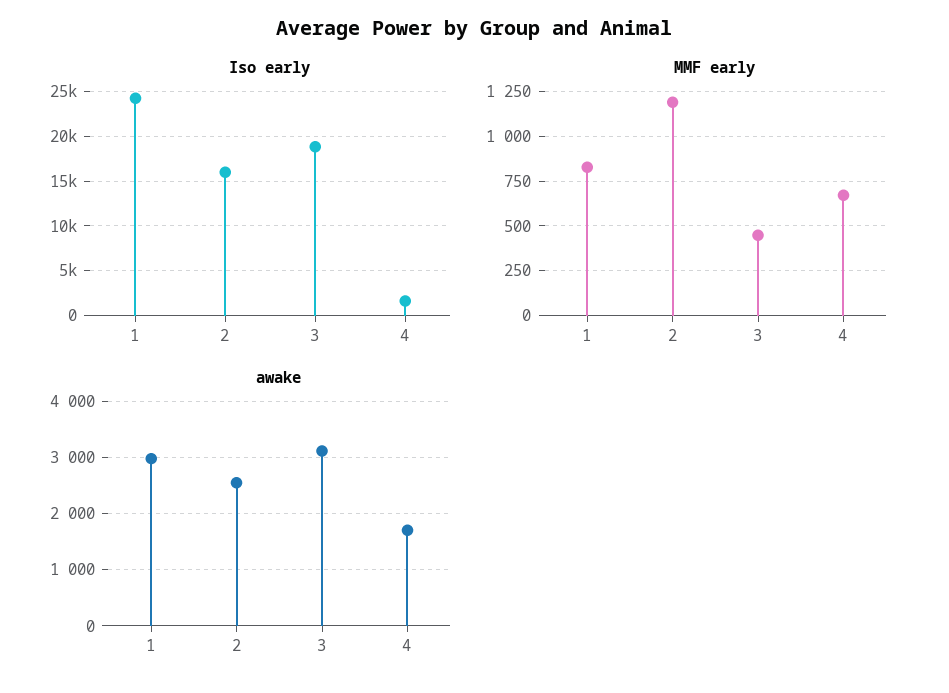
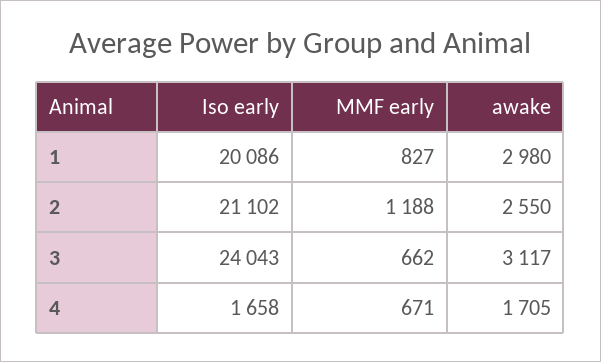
  {
    "Iso early": {
-     "1": 24000,
+     "1": 20086,
-     "2": 16000,
+     "2": 21102,
-     "3": 19000,
+     "3": 24043,
      "4": 1658
    },
    "MMF early": {
      "1": 827,
      "2": 1188,
-     "3": 450,
+     "3": 662,
      "4": 671
    },
    "awake": {
      "1": 2980,
      "2": 2550,
      "3": 3117,
      "4": 1705
    }
  }

